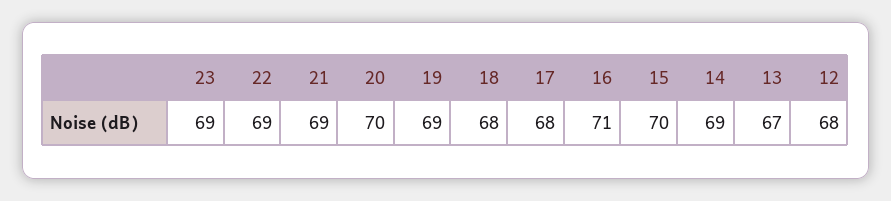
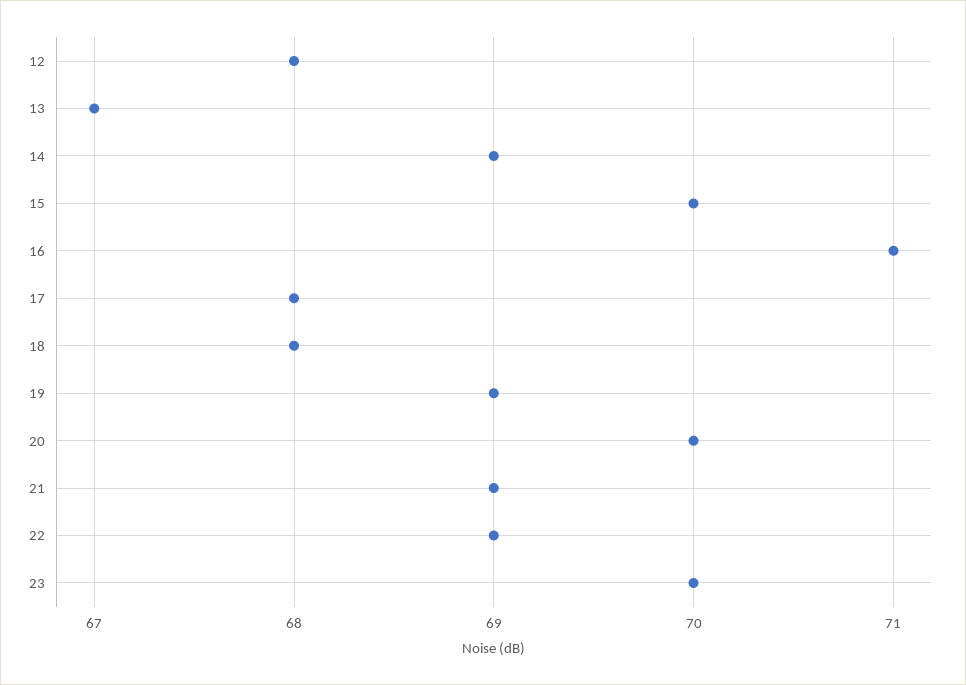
  {
-   "23": 69,
+   "23": 70,
    "22": 69,
    "21": 69,
    "20": 70,
    "19": 69,
    "18": 68,
    "17": 68,
    "16": 71,
    "15": 70,
    "14": 69,
    "13": 67,
    "12": 68
  }

